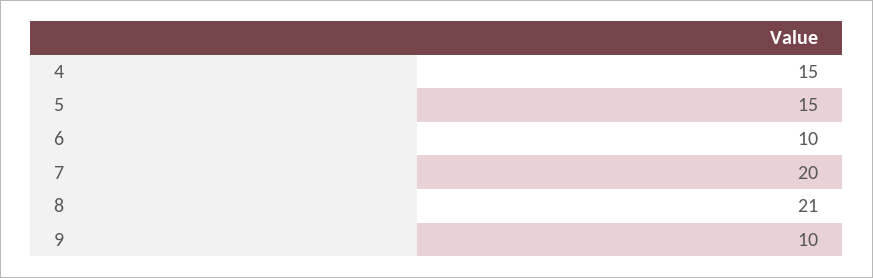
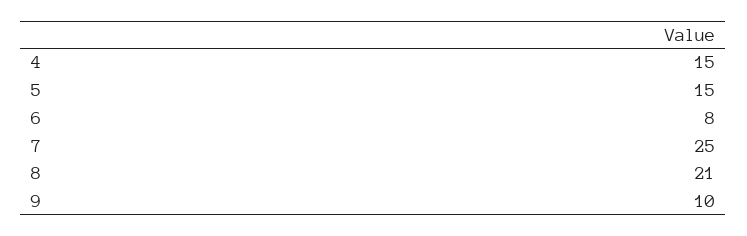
  {
    "4": 15,
    "5": 15,
-   "6": 10,
+   "6": 8,
-   "7": 20,
+   "7": 25,
    "8": 21,
    "9": 10
  }

